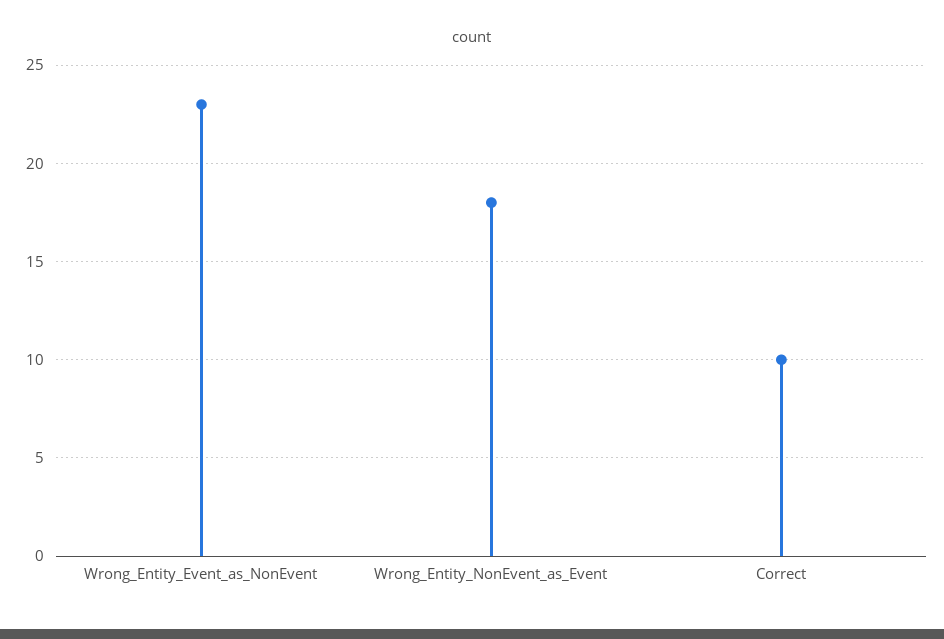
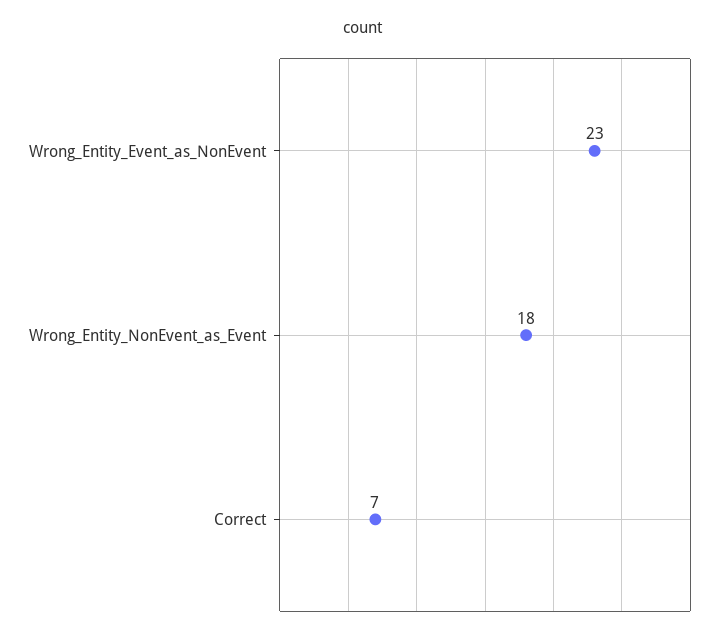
  {
    "Wrong_Entity_Event_as_NonEvent": 23,
    "Wrong_Entity_NonEvent_as_Event": 18,
-   "Correct": 10
+   "Correct": 7
  }

